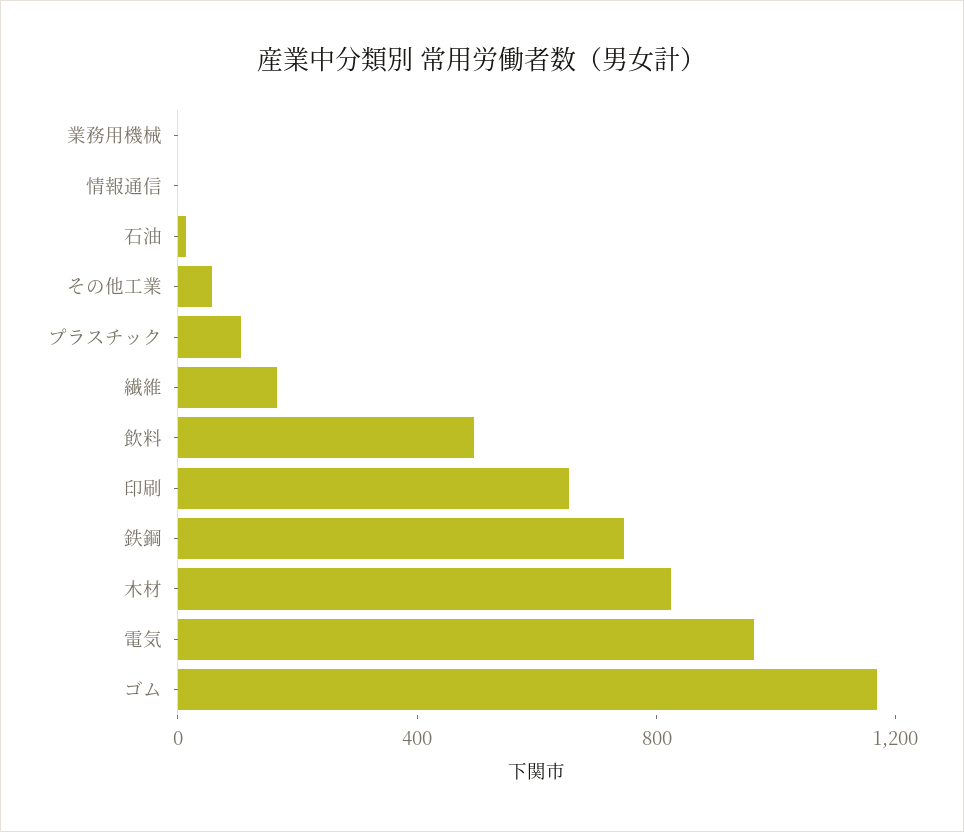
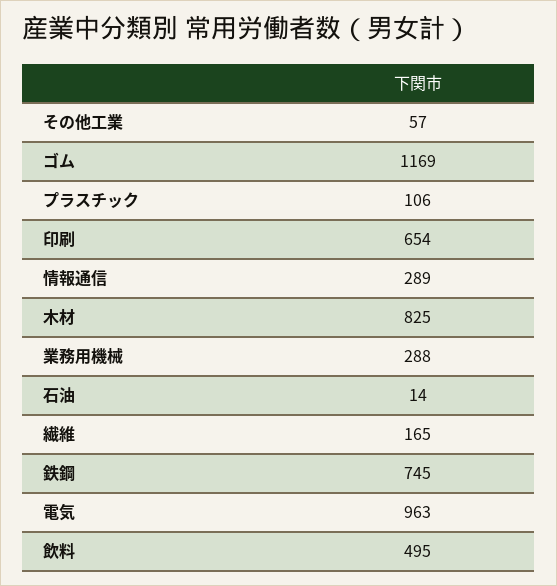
  {
-   "業務用機械": 0,
+   "業務用機械": 288,
-   "情報通信": 0,
+   "情報通信": 289,
    "石油": 14,
    "その他工業": 57,
    "プラスチック": 106,
    "繊維": 165,
    "飲料": 495,
    "印刷": 654,
    "鉄鋼": 745,
    "木材": 825,
    "電気": 963,
    "ゴム": 1169
  }

